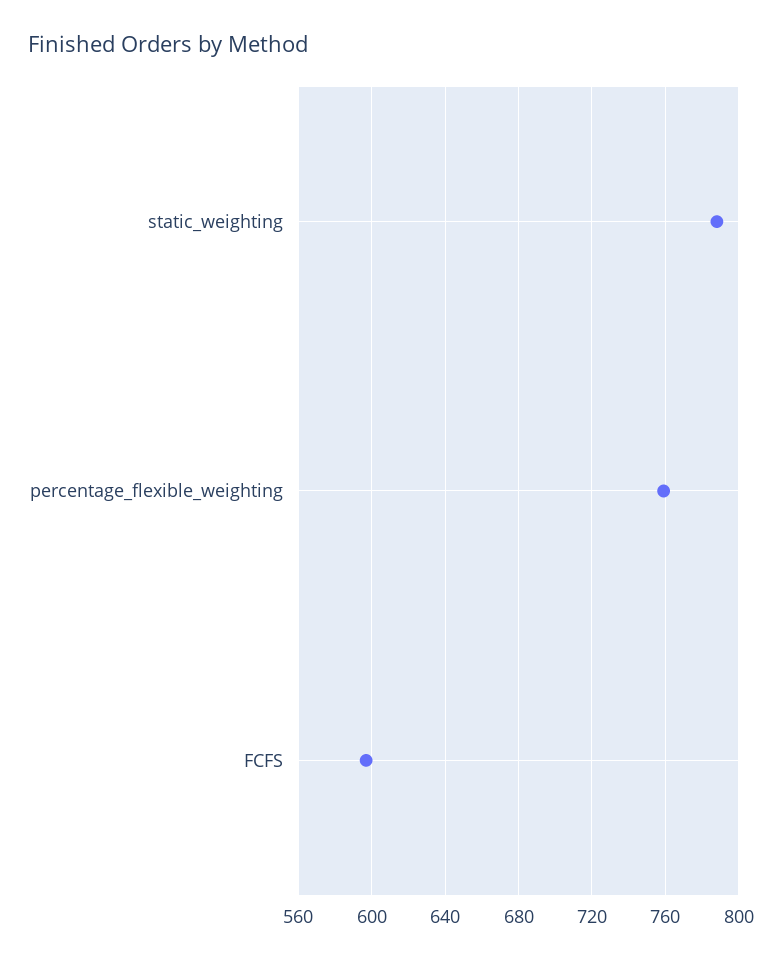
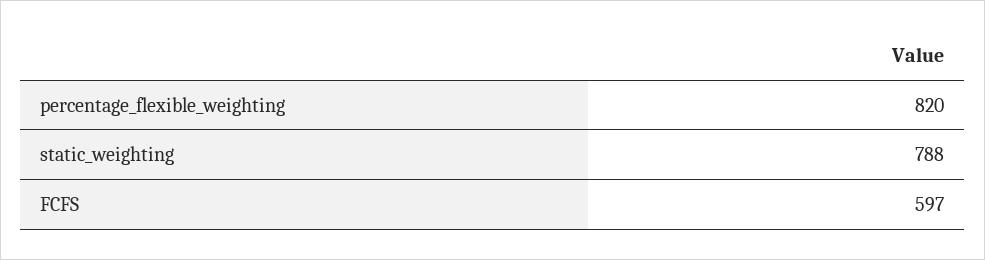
  {
    "static_weighting": 788,
-   "percentage_flexible_weighting": 760,
+   "percentage_flexible_weighting": 820,
    "FCFS": 597
  }

